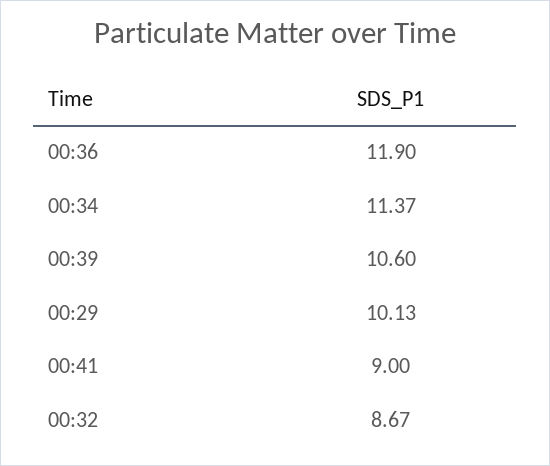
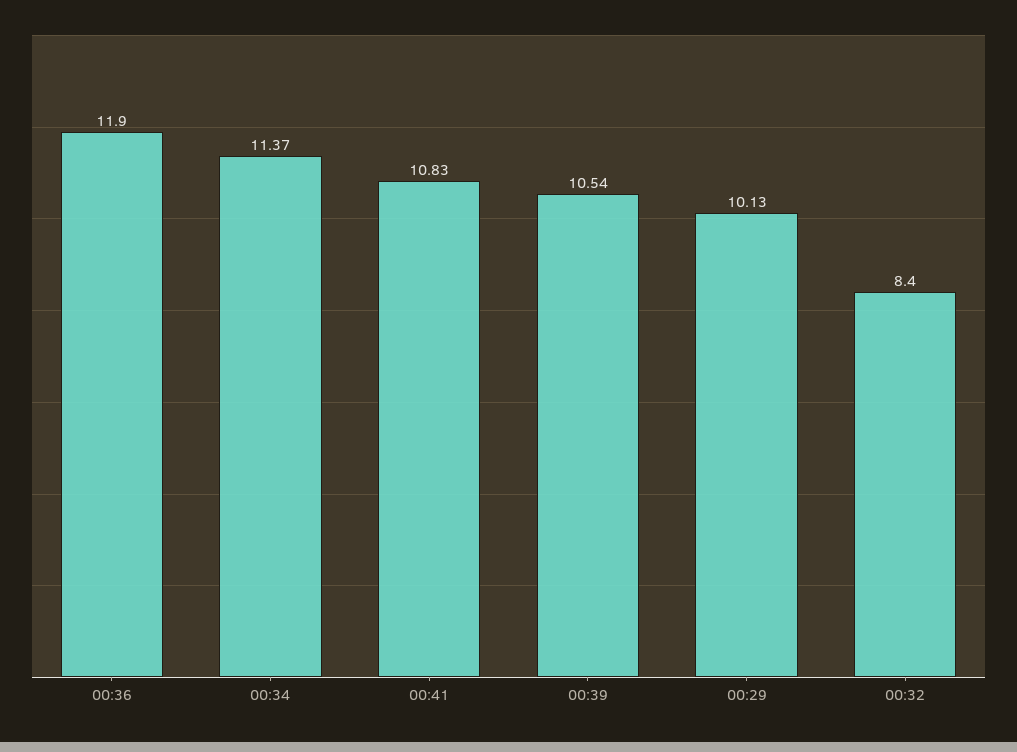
  {
    "00:36": 11.9,
    "00:34": 11.37,
-   "00:39": 10.6,
+   "00:39": 10.54,
    "00:29": 10.13,
-   "00:41": 9,
+   "00:41": 10.83,
-   "00:32": 8.67
+   "00:32": 8.4
  }

